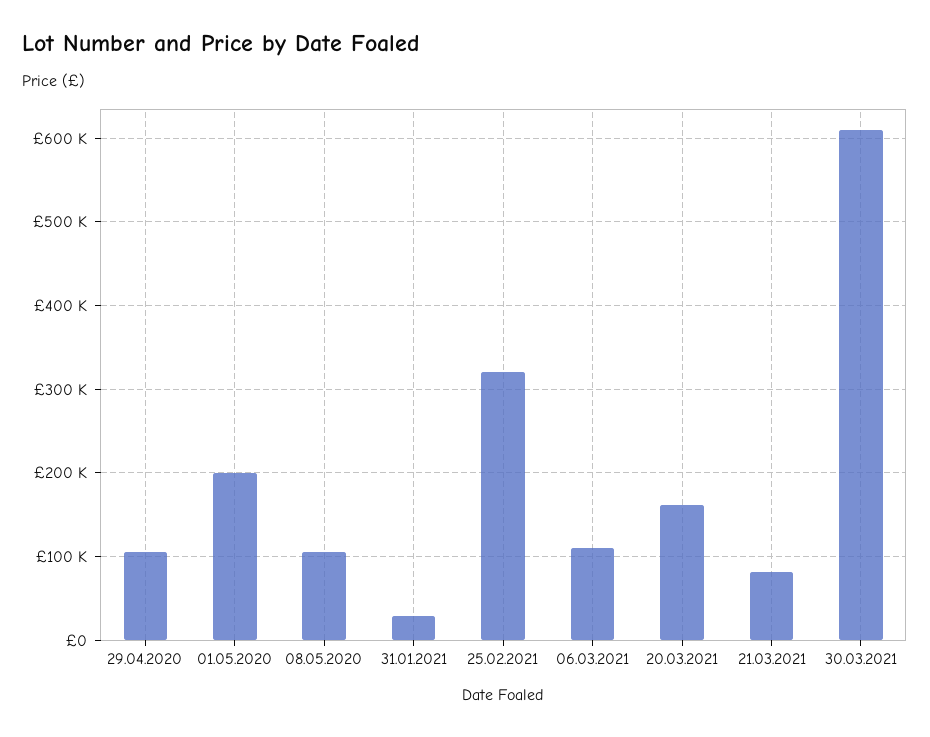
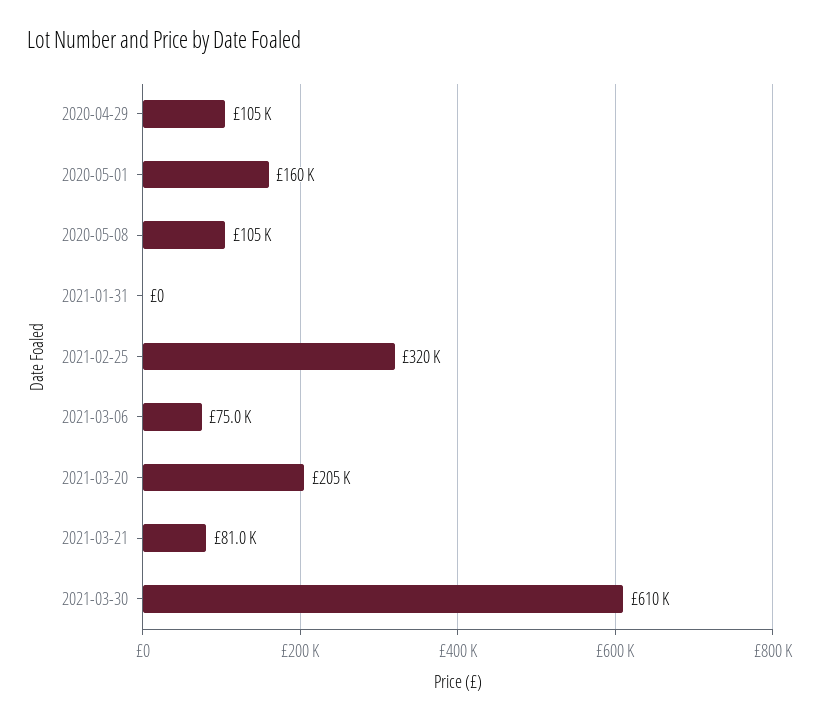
  {
    "29.04.2020": 105000,
-   "01.05.2020": 200000,
+   "01.05.2020": 160000,
    "08.05.2020": 105000,
-   "31.01.2021": 30000,
+   "31.01.2021": 0,
    "25.02.2021": 320000,
-   "06.03.2021": 110000,
+   "06.03.2021": 75000,
-   "20.03.2021": 160000,
+   "20.03.2021": 205000,
    "21.03.2021": 81000,
    "30.03.2021": 610000
  }

